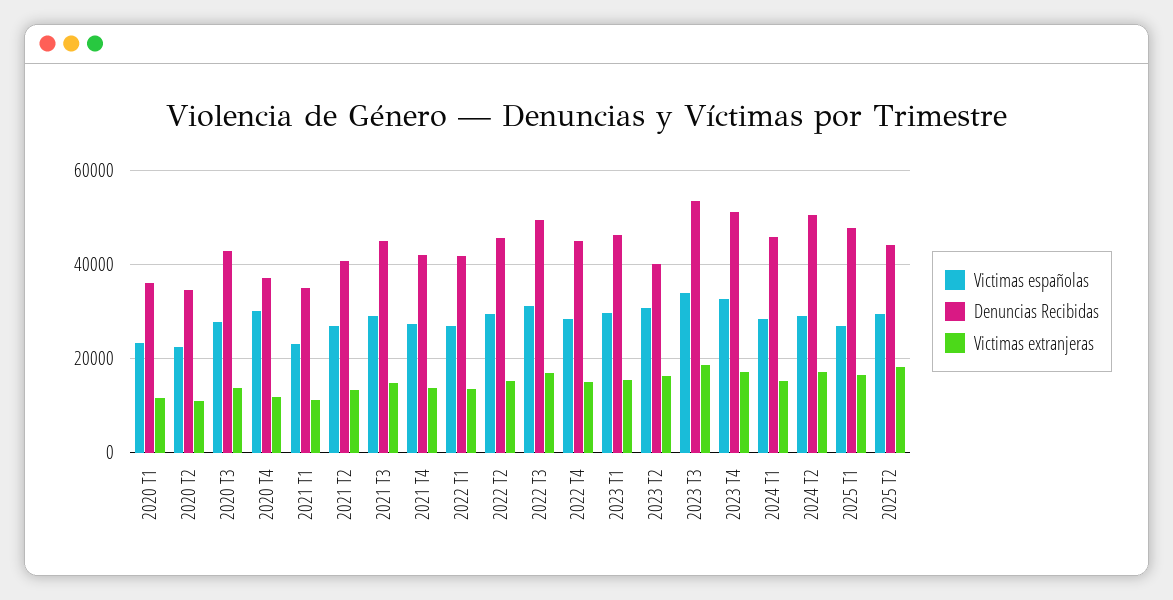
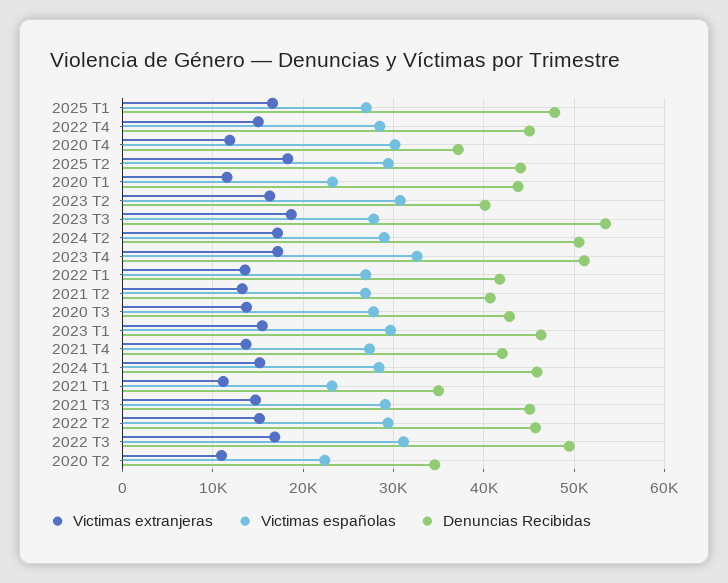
  {
    "Victimas españolas": {
      "2020 T1": 23000,
      "2020 T2": 22000,
      "2020 T3": 28000,
      "2020 T4": 30000,
      "2021 T1": 23000,
      "2021 T2": 27000,
      "2021 T3": 29000,
      "2021 T4": 27000,
      "2022 T1": 27000,
      "2022 T2": 29000,
      "2022 T3": 31000,
      "2022 T4": 28000,
      "2023 T1": 30000,
      "2023 T2": 31000,
-     "2023 T3": 34000,
+     "2023 T3": 28000,
      "2023 T4": 33000,
      "2024 T1": 28000,
      "2024 T2": 29000,
      "2025 T1": 27000,
      "2025 T2": 29000
    },
    "Denuncias Recibidas": {
-     "2020 T1": 36000,
+     "2020 T1": 44000,
      "2020 T2": 35000,
      "2020 T3": 43000,
      "2020 T4": 37000,
      "2021 T1": 35000,
      "2021 T2": 41000,
      "2021 T3": 45000,
      "2021 T4": 42000,
      "2022 T1": 42000,
      "2022 T2": 46000,
      "2022 T3": 49000,
      "2022 T4": 45000,
      "2023 T1": 46000,
      "2023 T2": 40000,
      "2023 T3": 53000,
      "2023 T4": 51000,
      "2024 T1": 46000,
      "2024 T2": 51000,
      "2025 T1": 48000,
      "2025 T2": 44000
    },
    "Victimas extranjeras": {
      "2020 T1": 12000,
      "2020 T2": 11000,
      "2020 T3": 14000,
      "2020 T4": 12000,
      "2021 T1": 11000,
      "2021 T2": 13000,
      "2021 T3": 15000,
      "2021 T4": 14000,
      "2022 T1": 14000,
      "2022 T2": 15000,
      "2022 T3": 17000,
      "2022 T4": 15000,
      "2023 T1": 15000,
      "2023 T2": 16000,
      "2023 T3": 19000,
      "2023 T4": 17000,
      "2024 T1": 15000,
      "2024 T2": 17000,
      "2025 T1": 17000,
      "2025 T2": 18000
    }
  }

